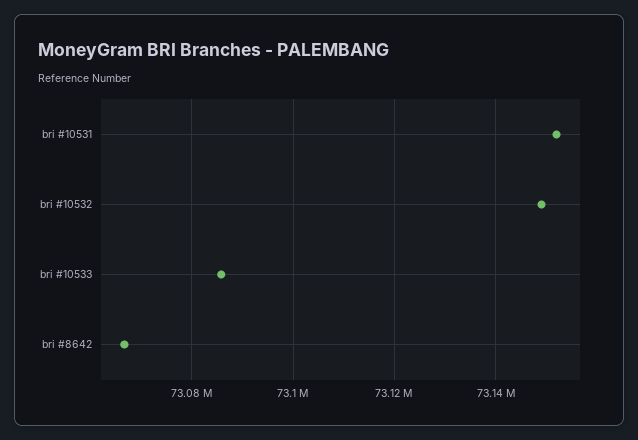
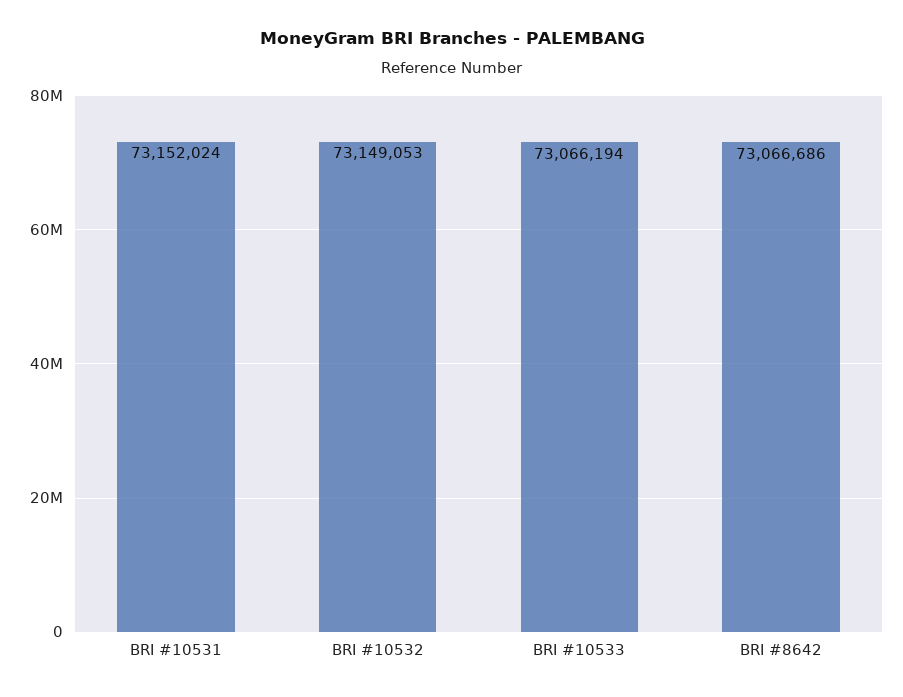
  {
    "bri #10531": 73152024,
    "bri #10532": 73149053,
-   "bri #10533": 73086000,
+   "bri #10533": 73066194,
    "bri #8642": 73066686
  }

